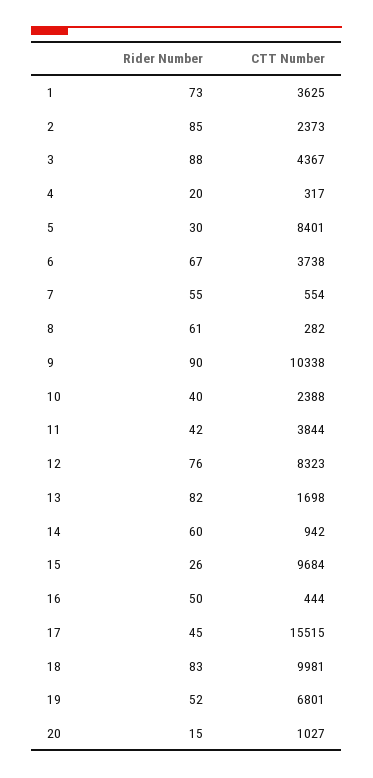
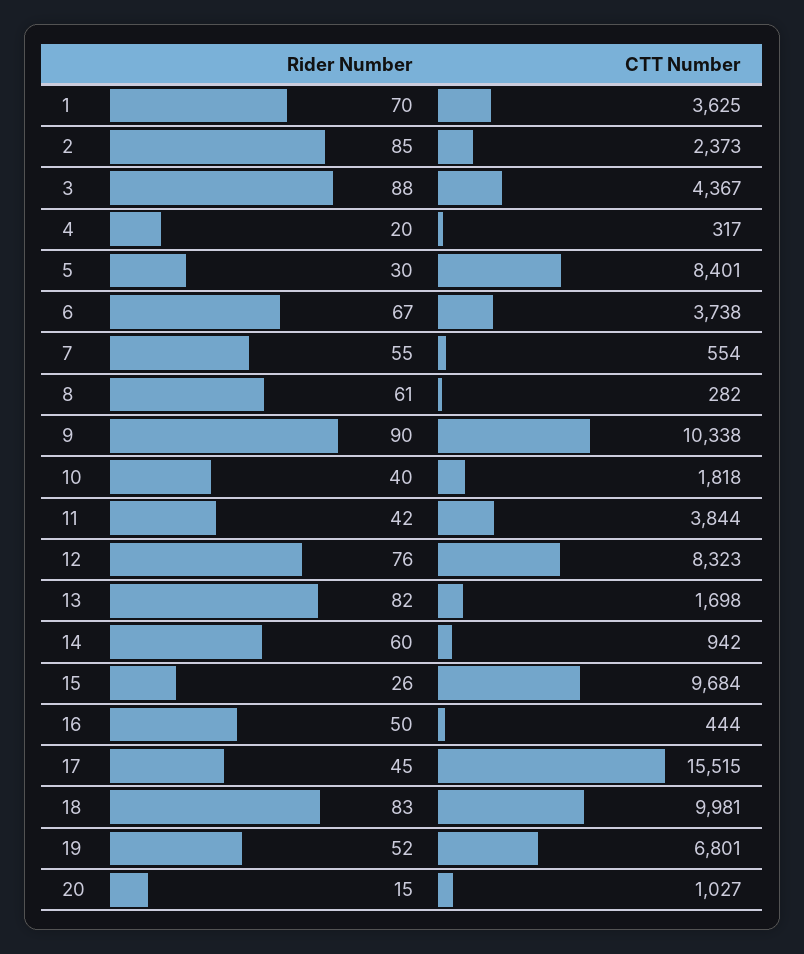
  {
    "Rider Number": {
-     "1": 73,
+     "1": 70,
      "2": 85,
      "3": 88,
      "4": 20,
      "5": 30,
      "6": 67,
      "7": 55,
      "8": 61,
      "9": 90,
      "10": 40,
      "11": 42,
      "12": 76,
      "13": 82,
      "14": 60,
      "15": 26,
      "16": 50,
      "17": 45,
      "18": 83,
      "19": 52,
      "20": 15
    },
    "CTT Number": {
      "1": 3625,
      "2": 2373,
      "3": 4367,
      "4": 317,
      "5": 8401,
      "6": 3738,
      "7": 554,
      "8": 282,
      "9": 10338,
-     "10": 2388,
+     "10": 1818,
      "11": 3844,
      "12": 8323,
      "13": 1698,
      "14": 942,
      "15": 9684,
      "16": 444,
      "17": 15515,
      "18": 9981,
      "19": 6801,
      "20": 1027
    }
  }

